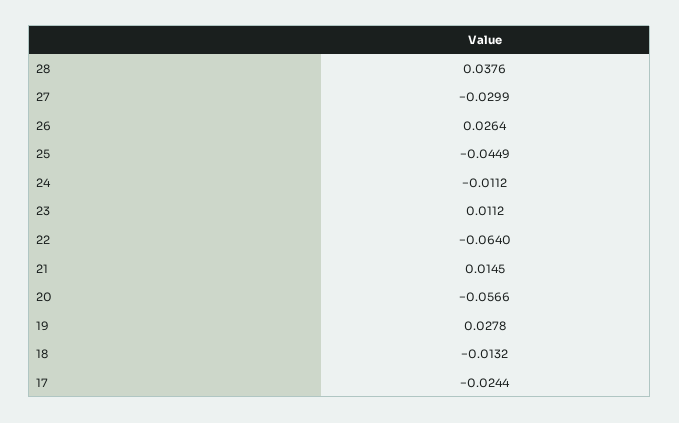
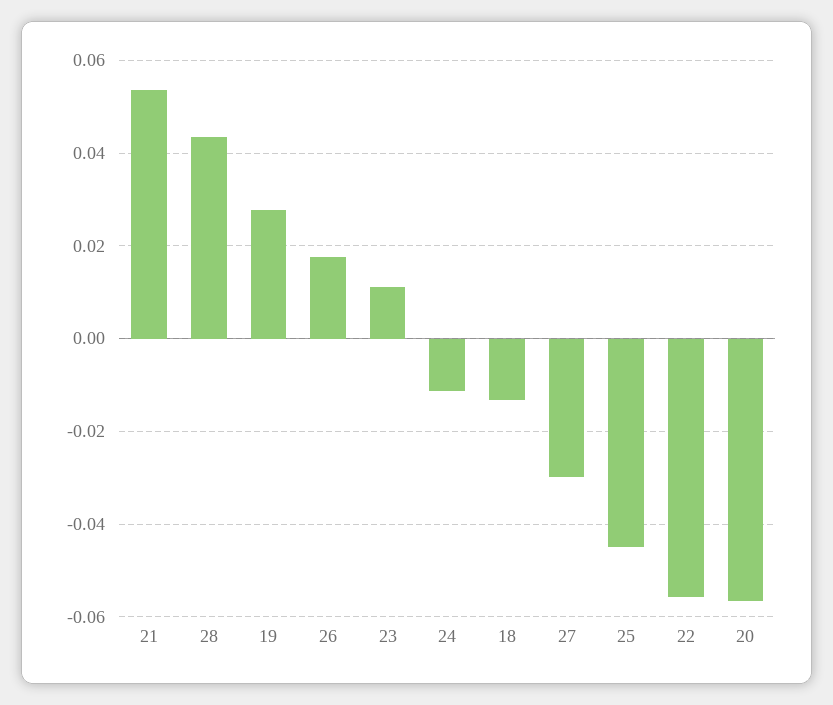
  {
-   "28": 0.0376,
+   "28": 0.044,
    "27": -0.0299,
-   "26": 0.0264,
+   "26": 0.018,
    "25": -0.0449,
    "24": -0.0112,
    "23": 0.0112,
-   "22": -0.064,
+   "22": -0.056,
-   "21": 0.0145,
+   "21": 0.054,
    "20": -0.0566,
    "19": 0.0278,
-   "18": -0.0132,
+   "18": -0.0132
-   "17": -0.0244
  }

